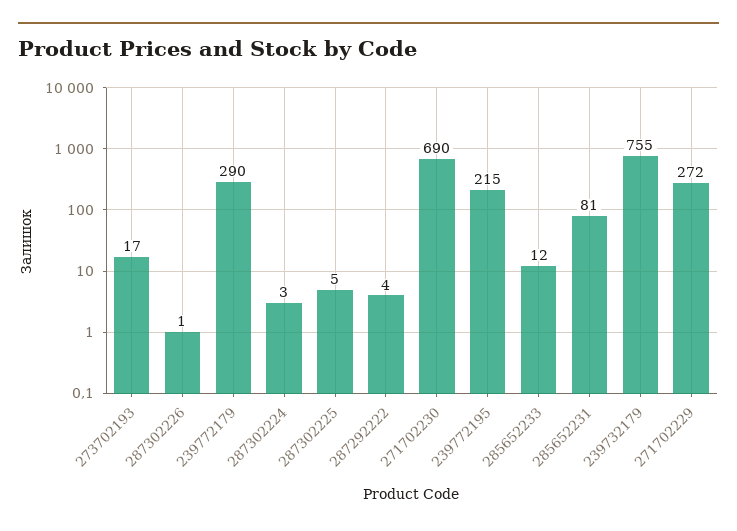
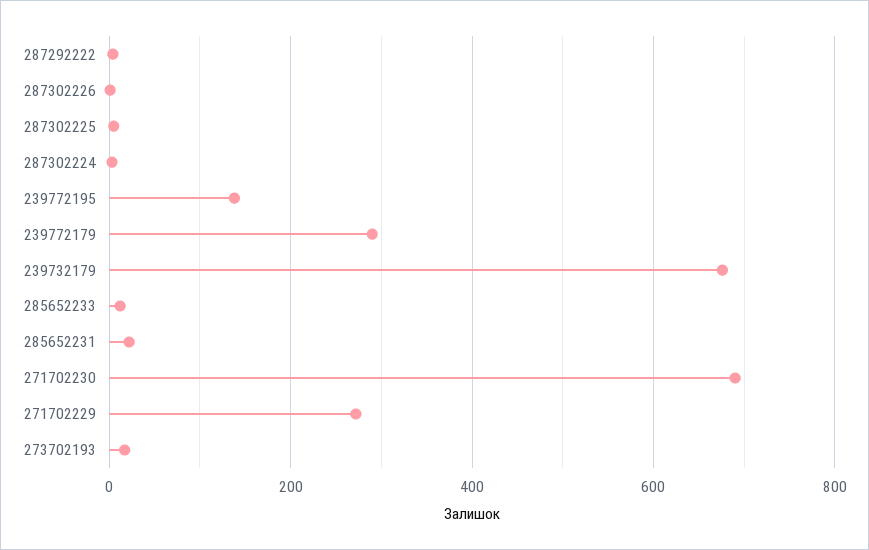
  {
    "273702193": 17,
    "287302226": 1,
    "239772179": 290,
    "287302224": 3,
    "287302225": 5,
    "287292222": 4,
    "271702230": 690,
-   "239772195": 215,
+   "239772195": 140,
    "285652233": 12,
-   "285652231": 81,
+   "285652231": 20,
-   "239732179": 755,
+   "239732179": 680,
    "271702229": 272
  }

